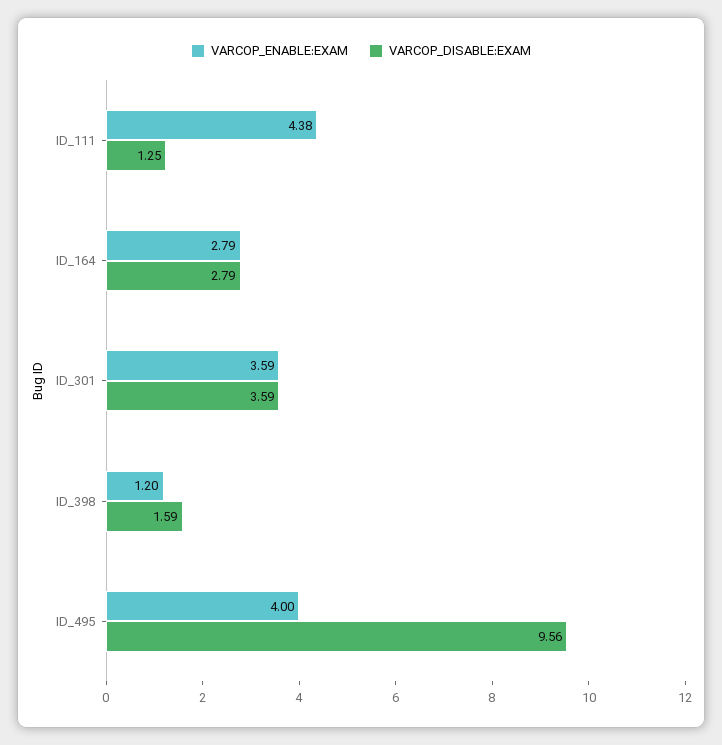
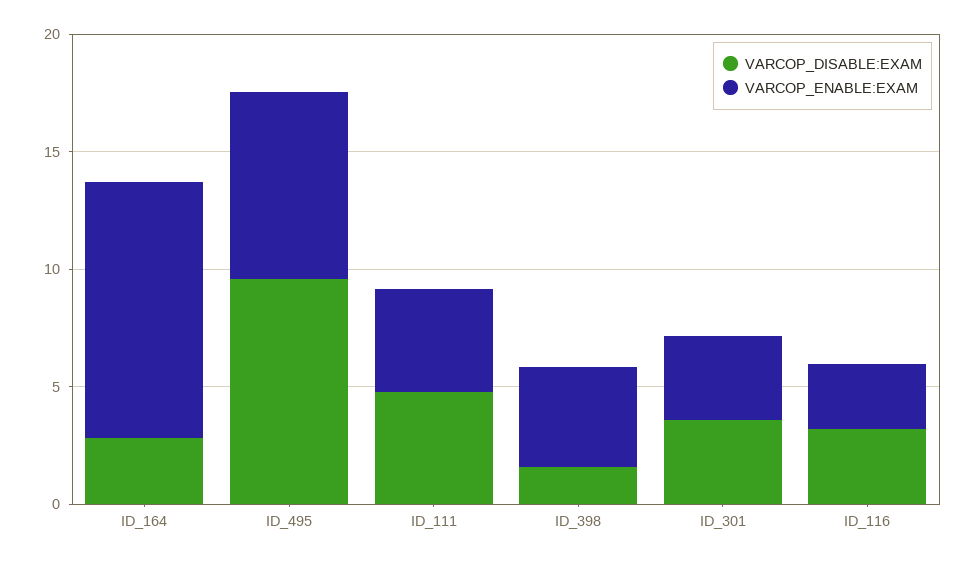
  {
    "VARCOP_ENABLE:EXAM": {
      "ID_111": 4.38,
-     "ID_164": 2.79,
+     "ID_164": 11,
      "ID_301": 3.59,
-     "ID_398": 1.2,
+     "ID_398": 4,
-     "ID_495": 4
+     "ID_495": 8,
+     "ID_116": 3
    },
    "VARCOP_DISABLE:EXAM": {
-     "ID_111": 1.25,
+     "ID_111": 5,
      "ID_164": 2.79,
      "ID_301": 3.59,
      "ID_398": 1.59,
-     "ID_495": 9.56
+     "ID_495": 9.56,
+     "ID_116": 3
    }
  }

